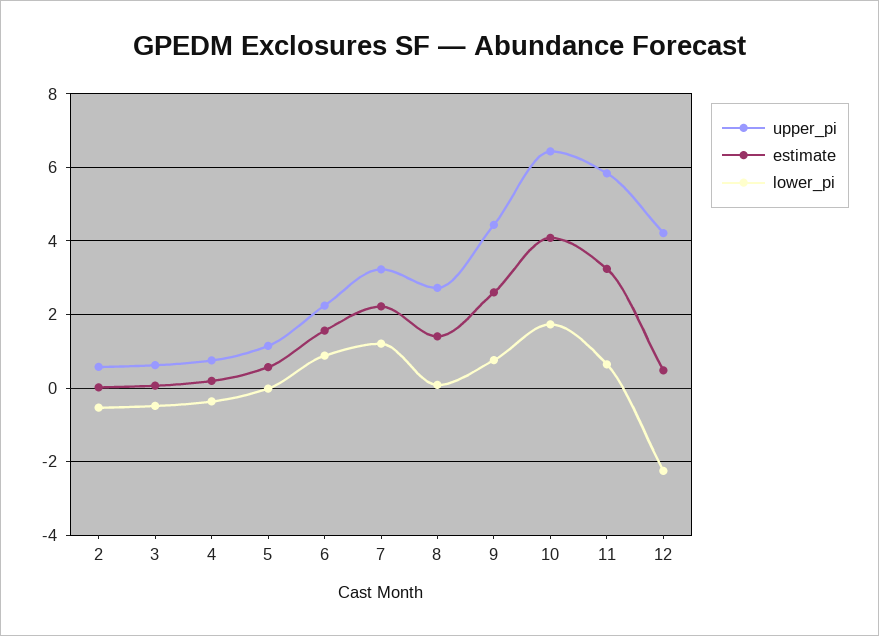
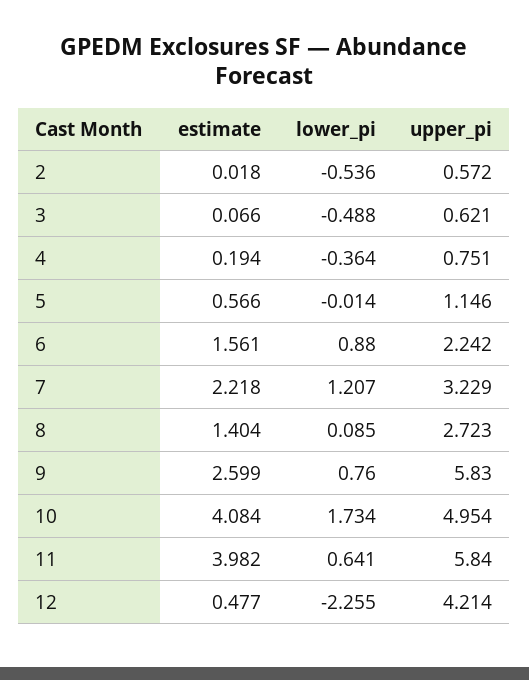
  {
    "upper_pi": {
      "2": 0.572,
      "3": 0.621,
      "4": 0.751,
      "5": 1.146,
      "6": 2.242,
      "7": 3.229,
      "8": 2.723,
-     "9": 4.4,
+     "9": 5.83,
-     "10": 6.4,
+     "10": 4.954,
      "11": 5.84,
      "12": 4.214
    },
    "estimate": {
      "2": 0.018,
      "3": 0.066,
      "4": 0.194,
      "5": 0.566,
      "6": 1.561,
      "7": 2.218,
      "8": 1.404,
      "9": 2.599,
      "10": 4.084,
-     "11": 3.2,
+     "11": 3.982,
      "12": 0.477
    },
    "lower_pi": {
      "2": -0.536,
      "3": -0.488,
      "4": -0.364,
      "5": -0.014,
      "6": 0.88,
      "7": 1.207,
      "8": 0.085,
      "9": 0.76,
      "10": 1.734,
      "11": 0.641,
      "12": -2.255
    }
  }

